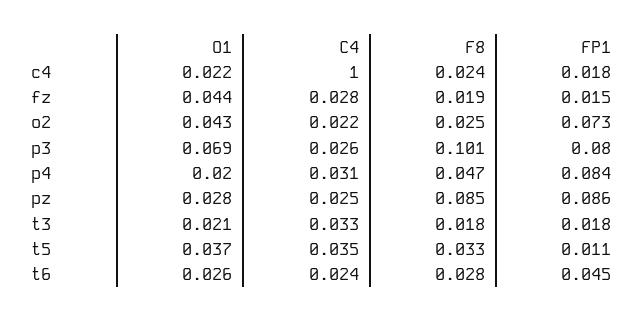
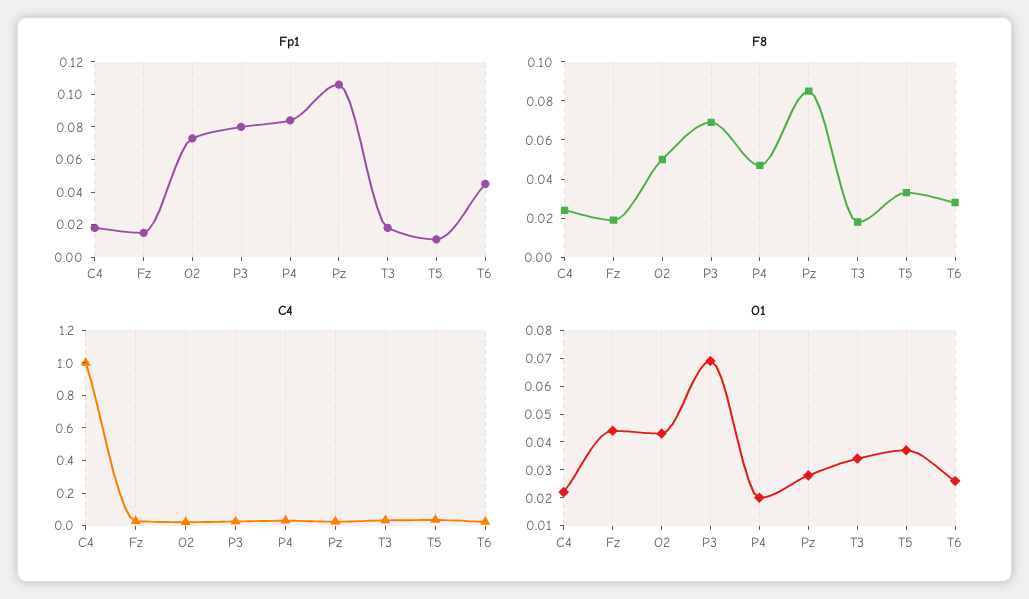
  {
    "O1": {
      "c4": 0.022,
      "fz": 0.044,
      "o2": 0.043,
      "p3": 0.069,
      "p4": 0.02,
      "pz": 0.028,
-     "t3": 0.021,
+     "t3": 0.035,
      "t5": 0.037,
      "t6": 0.026
    },
    "C4": {
      "c4": 1,
      "fz": 0.028,
      "o2": 0.022,
      "p3": 0.026,
      "p4": 0.031,
      "pz": 0.025,
      "t3": 0.033,
      "t5": 0.035,
      "t6": 0.024
    },
    "F8": {
      "c4": 0.024,
      "fz": 0.019,
-     "o2": 0.025,
+     "o2": 0.05,
-     "p3": 0.101,
+     "p3": 0.07,
      "p4": 0.047,
      "pz": 0.085,
      "t3": 0.018,
      "t5": 0.033,
      "t6": 0.028
    },
    "FP1": {
      "c4": 0.018,
      "fz": 0.015,
      "o2": 0.073,
      "p3": 0.08,
      "p4": 0.084,
-     "pz": 0.086,
+     "pz": 0.105,
      "t3": 0.018,
      "t5": 0.011,
      "t6": 0.045
    }
  }

